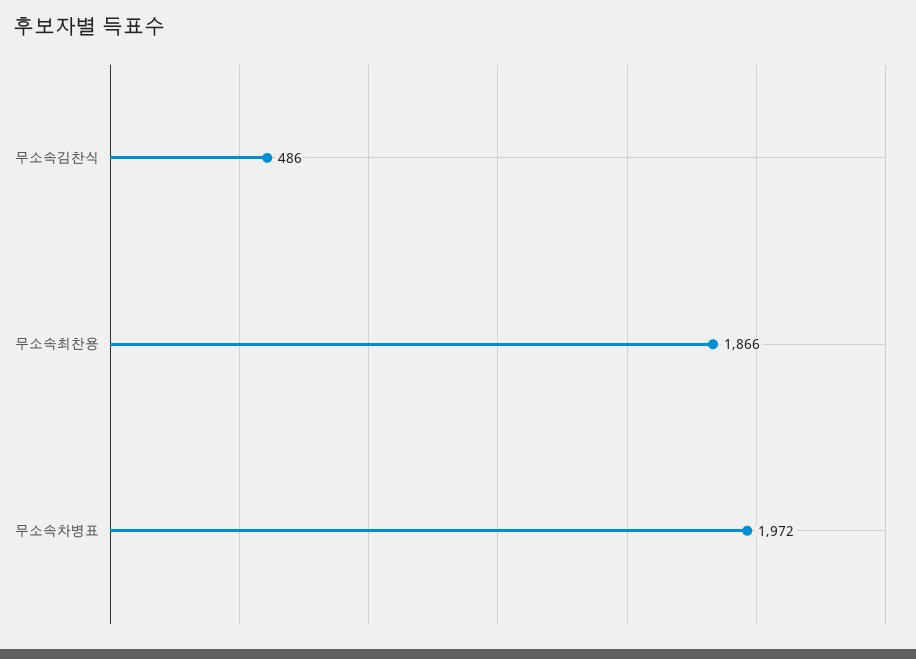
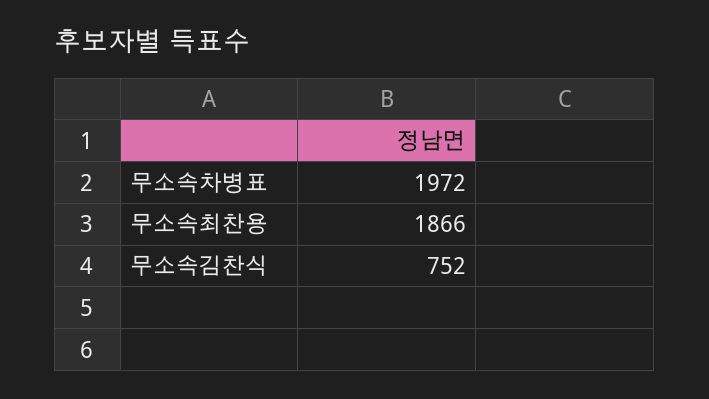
  {
-   "무소속김찬식": 486,
+   "무소속김찬식": 752,
    "무소속최찬용": 1866,
    "무소속차병표": 1972
  }

